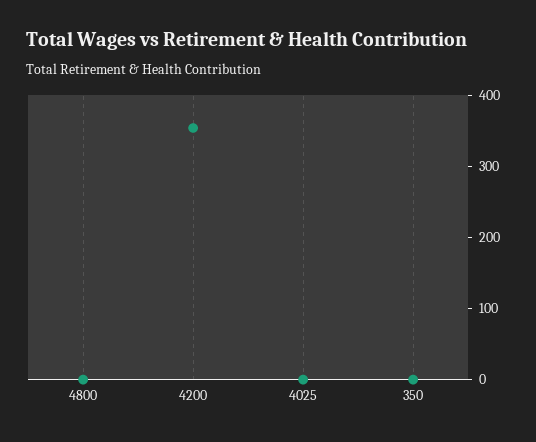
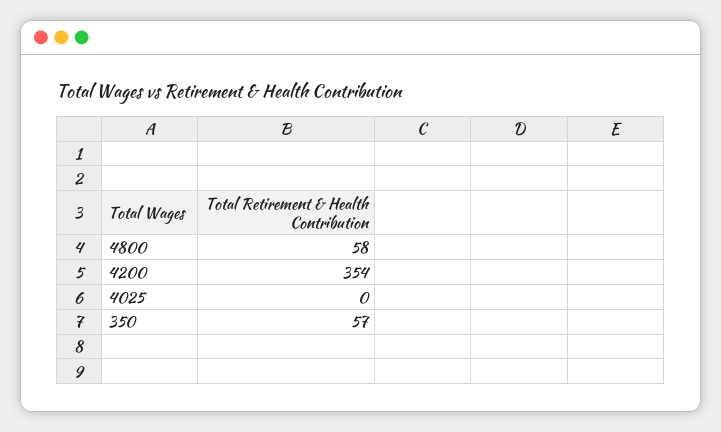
  {
-   "4800": 0,
+   "4800": 58,
    "4200": 354,
    "4025": 0,
-   "350": 0
+   "350": 57
  }

